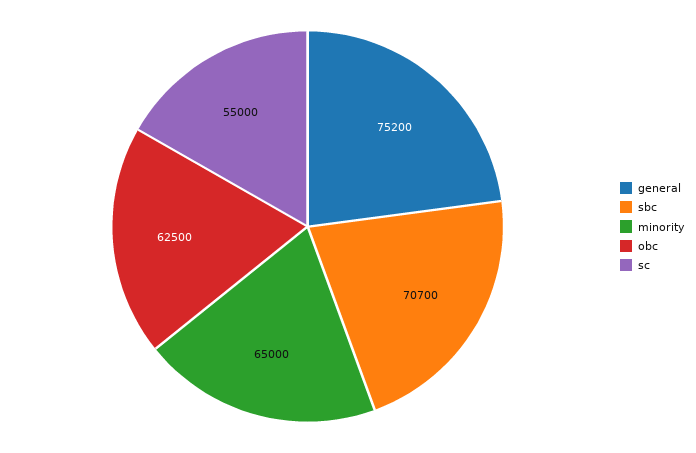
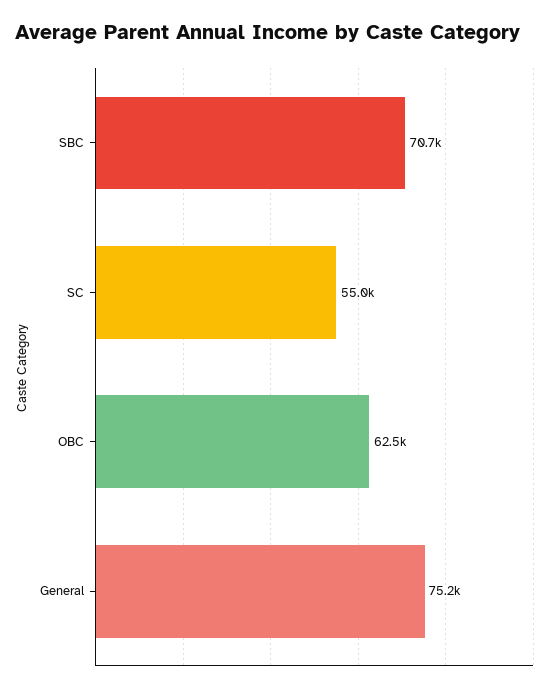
  {
    "general": 75200,
    "sbc": 70700,
-   "minority": 65000,
    "obc": 62500,
    "sc": 55000
  }

